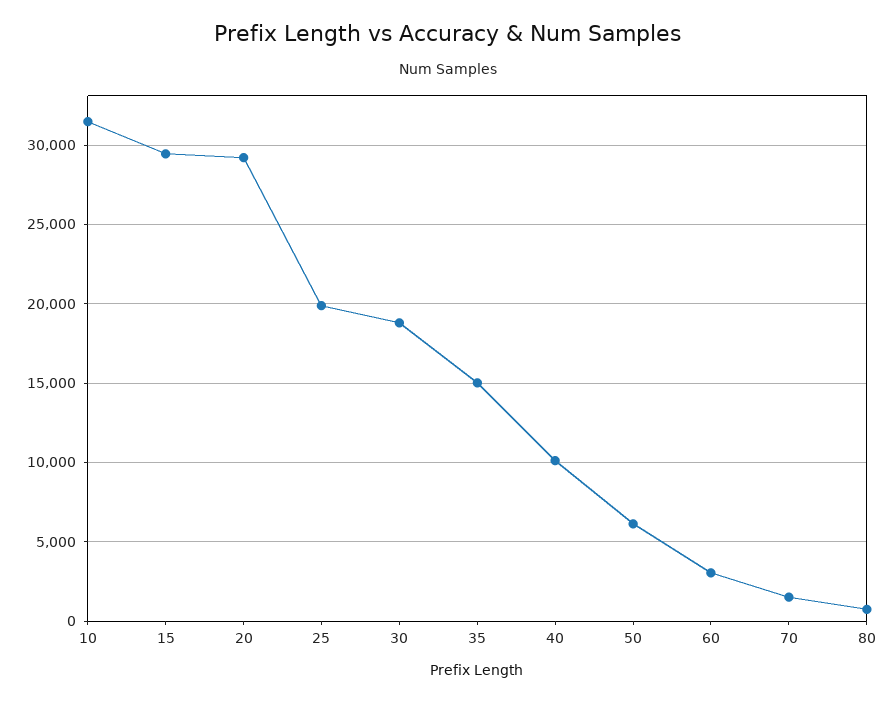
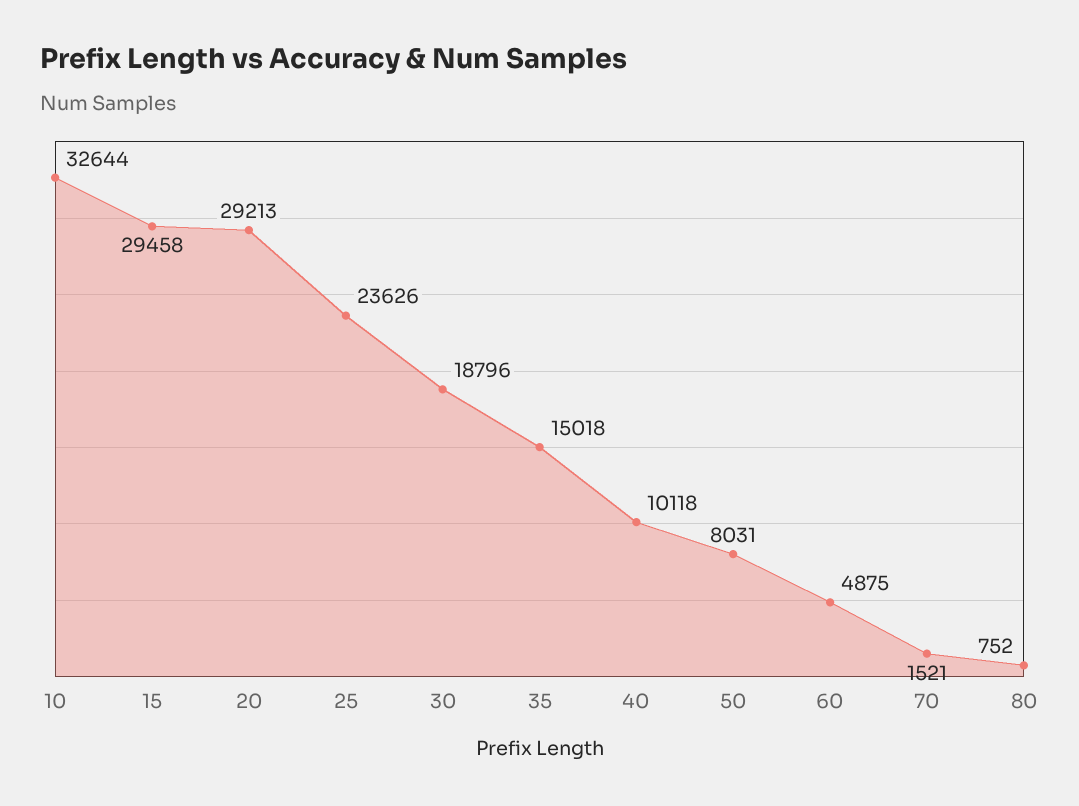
  {
-   "10": 31500,
+   "10": 32644,
    "15": 29458,
    "20": 29213,
-   "25": 20000,
+   "25": 23626,
    "30": 18796,
    "35": 15018,
    "40": 10118,
-   "50": 6000,
+   "50": 8031,
-   "60": 3000,
+   "60": 4875,
    "70": 1521,
    "80": 752
  }

